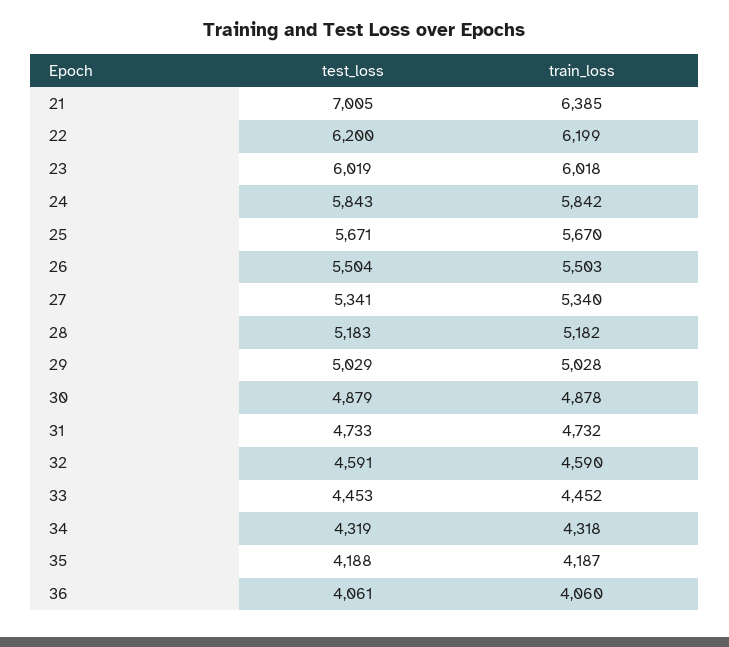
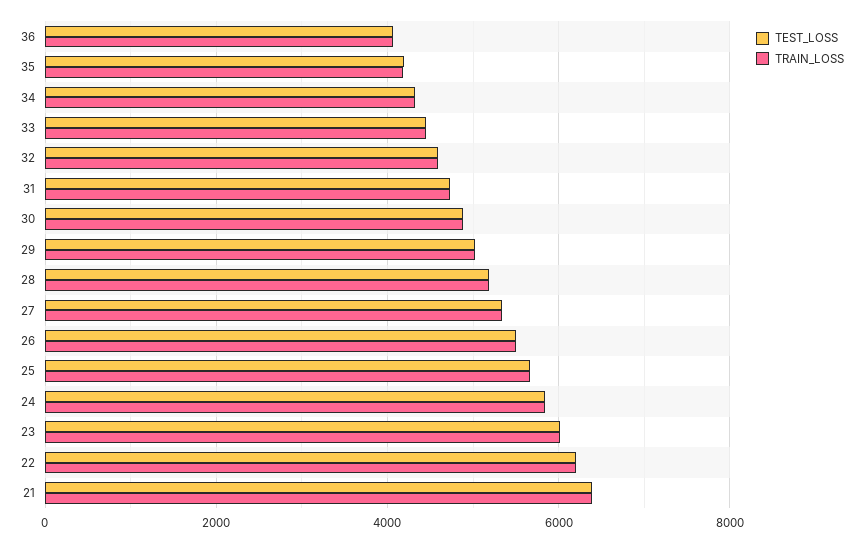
  {
    "test_loss": {
-     "21": 7005,
+     "21": 6400,
      "22": 6200,
      "23": 6019,
      "24": 5843,
      "25": 5671,
      "26": 5504,
      "27": 5341,
      "28": 5183,
      "29": 5029,
      "30": 4879,
      "31": 4733,
      "32": 4591,
      "33": 4453,
      "34": 4319,
      "35": 4188,
      "36": 4061
    },
    "train_loss": {
      "21": 6385,
      "22": 6199,
      "23": 6018,
      "24": 5842,
      "25": 5670,
      "26": 5503,
      "27": 5340,
      "28": 5182,
      "29": 5028,
      "30": 4878,
      "31": 4732,
      "32": 4590,
      "33": 4452,
      "34": 4318,
      "35": 4187,
      "36": 4060
    }
  }

